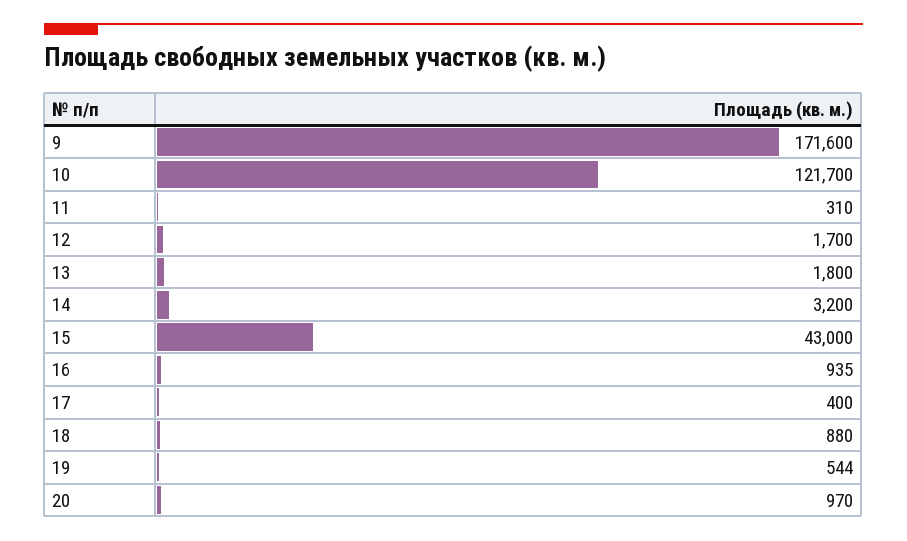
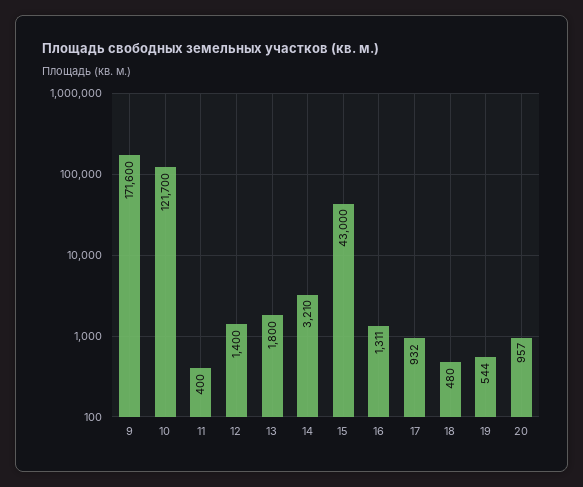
  {
    "9": 171600,
    "10": 121700,
-   "11": 310,
+   "11": 400,
-   "12": 1700,
+   "12": 1400,
    "13": 1800,
-   "14": 3200,
+   "14": 3210,
    "15": 43000,
-   "16": 935,
+   "16": 1311,
-   "17": 400,
+   "17": 932,
-   "18": 880,
+   "18": 480,
    "19": 544,
-   "20": 970
+   "20": 957
  }

